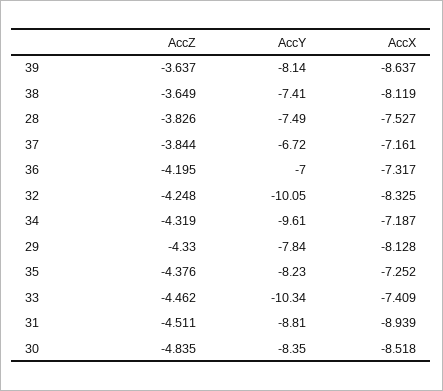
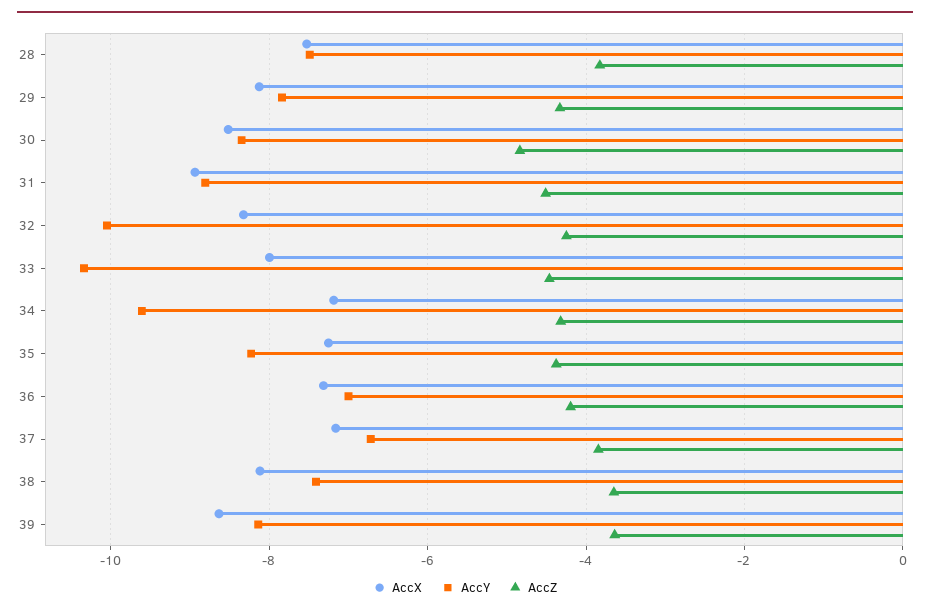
  {
    "AccZ": {
      "39": -3.637,
      "38": -3.649,
      "28": -3.826,
      "37": -3.844,
      "36": -4.195,
      "32": -4.248,
      "34": -4.319,
      "29": -4.33,
      "35": -4.376,
      "33": -4.462,
      "31": -4.511,
      "30": -4.835
    },
    "AccY": {
      "39": -8.14,
      "38": -7.41,
      "28": -7.49,
      "37": -6.72,
      "36": -7,
      "32": -10.05,
      "34": -9.61,
      "29": -7.84,
      "35": -8.23,
      "33": -10.34,
      "31": -8.81,
      "30": -8.35
    },
    "AccX": {
      "39": -8.637,
      "38": -8.119,
      "28": -7.527,
      "37": -7.161,
      "36": -7.317,
      "32": -8.325,
      "34": -7.187,
      "29": -8.128,
      "35": -7.252,
-     "33": -7.409,
+     "33": -8,
      "31": -8.939,
      "30": -8.518
    }
  }

